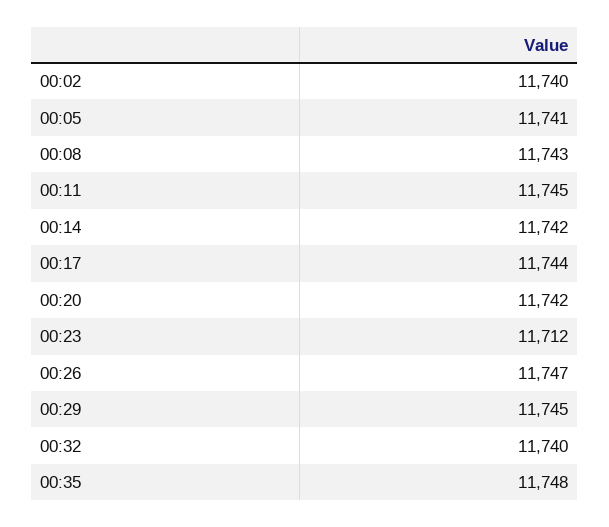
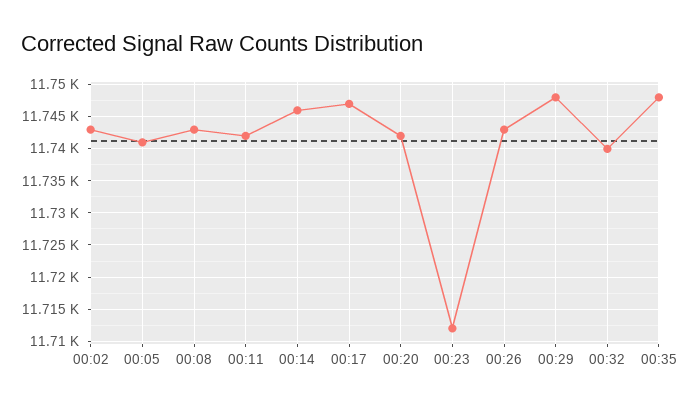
  {
-   "00:02": 11740,
+   "00:02": 11743,
    "00:05": 11741,
    "00:08": 11743,
-   "00:11": 11745,
+   "00:11": 11742,
-   "00:14": 11742,
+   "00:14": 11746,
-   "00:17": 11744,
+   "00:17": 11747,
    "00:20": 11742,
    "00:23": 11712,
-   "00:26": 11747,
+   "00:26": 11743,
-   "00:29": 11745,
+   "00:29": 11748,
    "00:32": 11740,
    "00:35": 11748
  }

